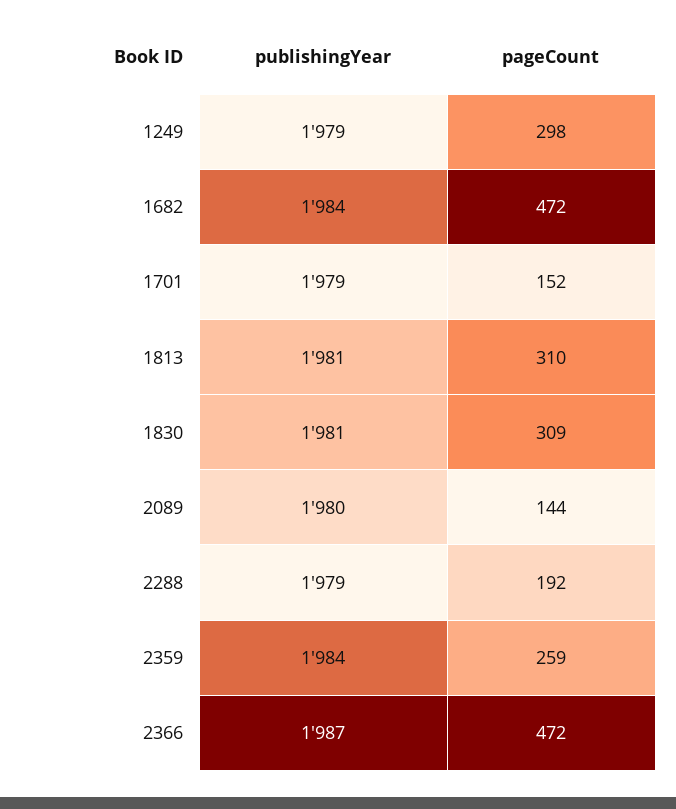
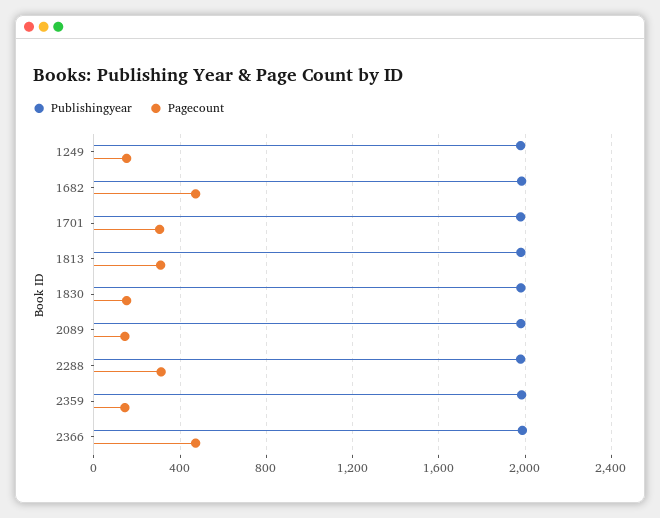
  {
    "publishingYear": {
      "1249": 1979,
      "1682": 1984,
      "1701": 1979,
      "1813": 1981,
      "1830": 1981,
      "2089": 1980,
      "2288": 1979,
      "2359": 1984,
      "2366": 1987
    },
    "pageCount": {
-     "1249": 298,
+     "1249": 150,
      "1682": 472,
-     "1701": 152,
+     "1701": 300,
      "1813": 310,
-     "1830": 309,
+     "1830": 150,
      "2089": 144,
-     "2288": 192,
+     "2288": 300,
-     "2359": 259,
+     "2359": 150,
      "2366": 472
    }
  }

